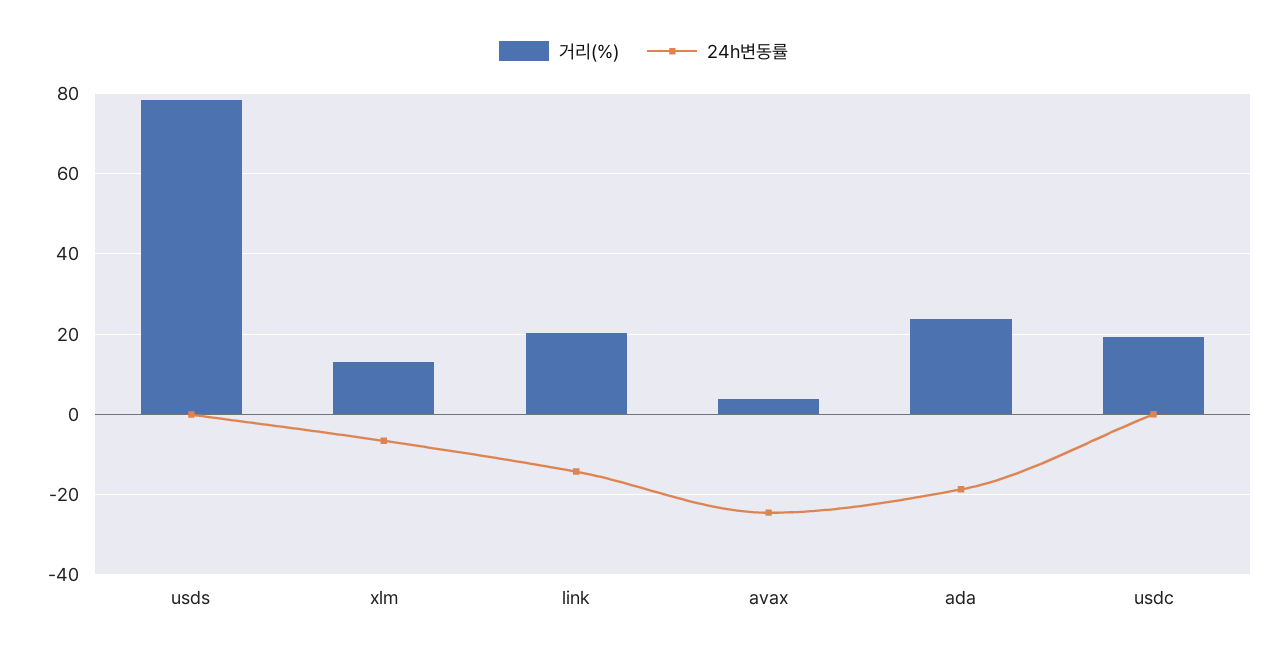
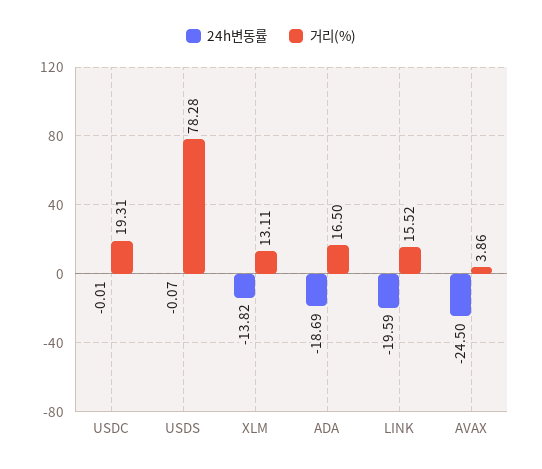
  {
    "거리(%)": {
      "usds": 78.28,
      "xlm": 13.11,
-     "link": 20,
+     "link": 15.52,
      "avax": 3.86,
-     "ada": 24,
+     "ada": 16.5,
      "usdc": 19.31
    },
    "24h변동률": {
      "usds": -0.07,
-     "xlm": -6,
+     "xlm": -13.82,
-     "link": -14,
+     "link": -19.59,
      "avax": -24.5,
      "ada": -18.69,
      "usdc": -0.01
    }
  }

